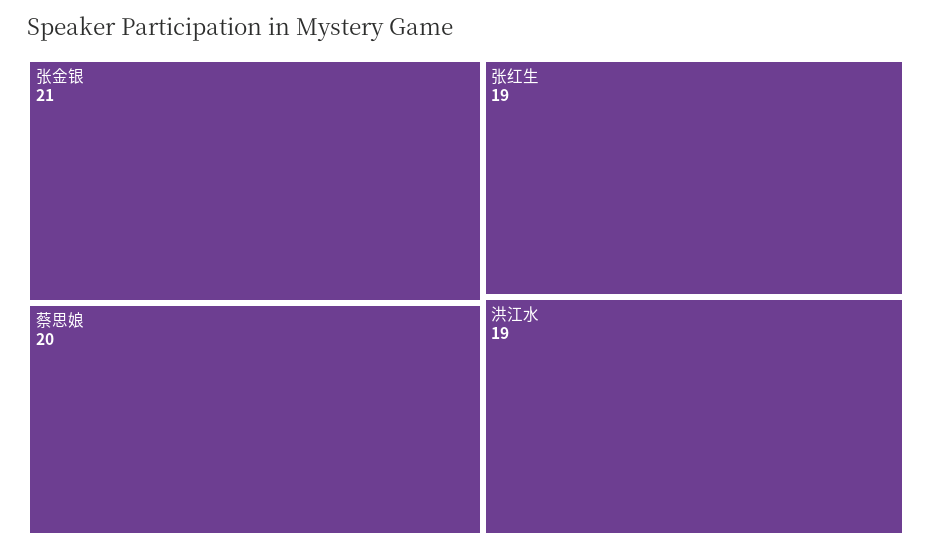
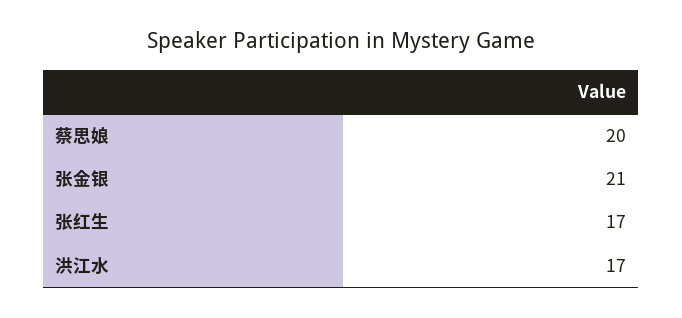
  {
    "张金银": 21,
    "蔡思娘": 20,
-   "张红生": 19,
+   "张红生": 17,
-   "洪江水": 19
+   "洪江水": 17
  }

